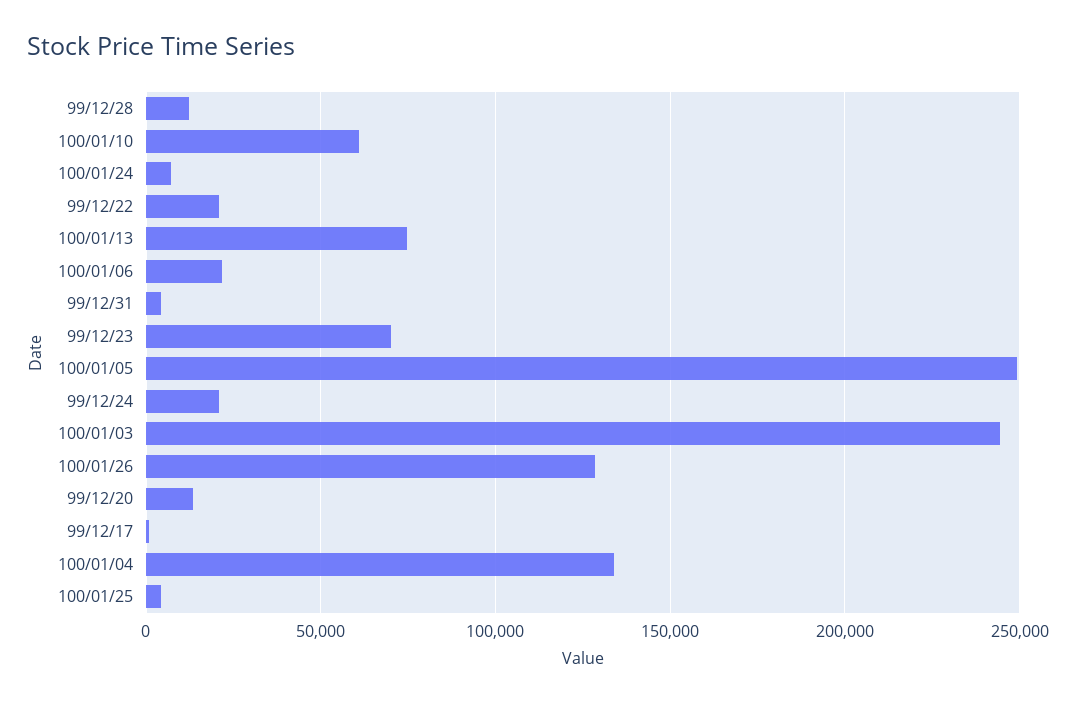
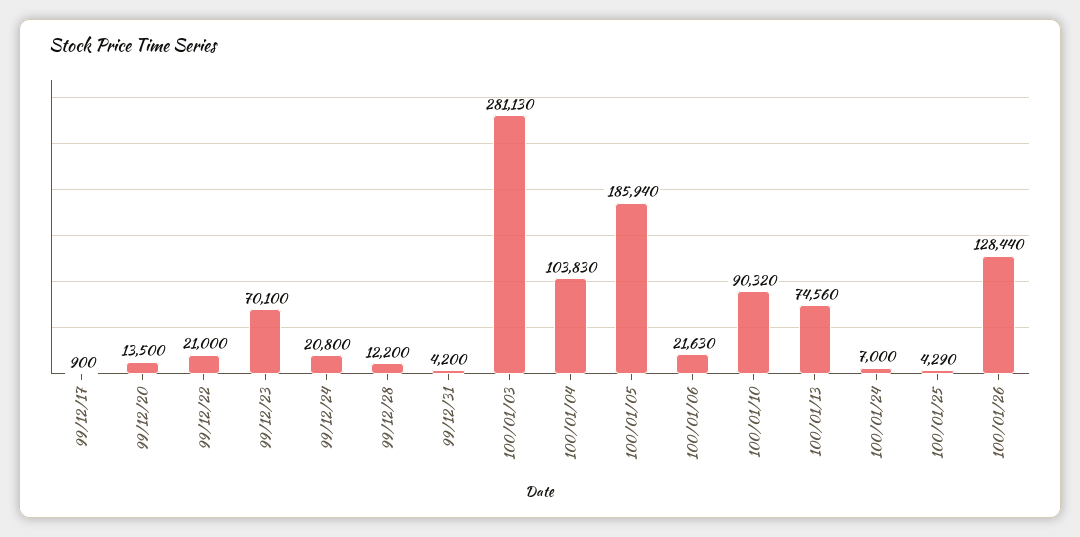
  {
    "99/12/28": 12200,
-   "100/01/10": 60000,
+   "100/01/10": 90320,
    "100/01/24": 7000,
    "99/12/22": 21000,
    "100/01/13": 74560,
    "100/01/06": 21630,
    "99/12/31": 4200,
    "99/12/23": 70100,
-   "100/01/05": 250000,
+   "100/01/05": 185940,
    "99/12/24": 20800,
-   "100/01/03": 245000,
+   "100/01/03": 281130,
    "100/01/26": 128440,
    "99/12/20": 13500,
    "99/12/17": 900,
-   "100/01/04": 135000,
+   "100/01/04": 103830,
    "100/01/25": 4290
  }

